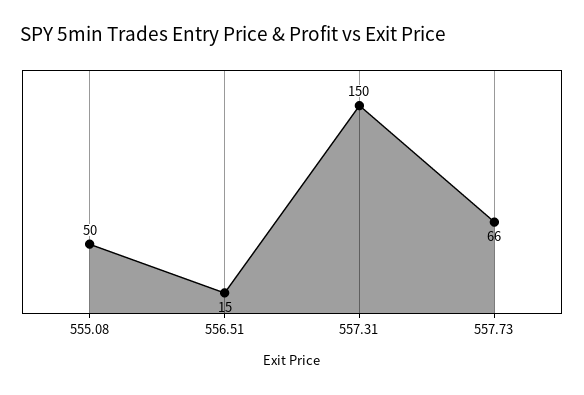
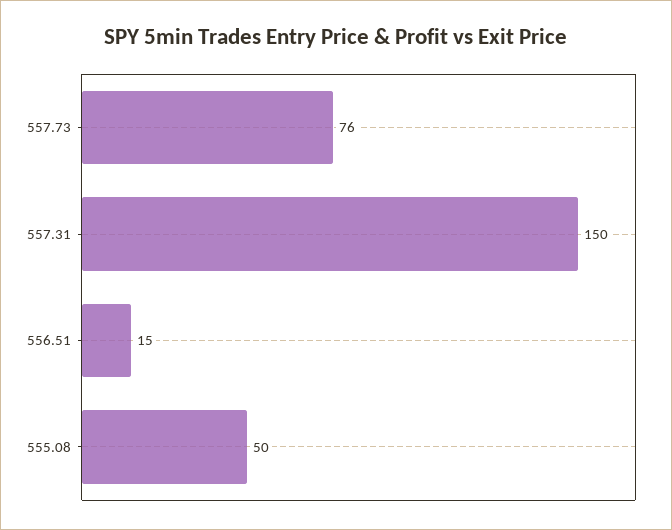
  {
    "555.08": 50,
    "556.51": 15,
    "557.31": 150,
-   "557.73": 66
+   "557.73": 76
  }

